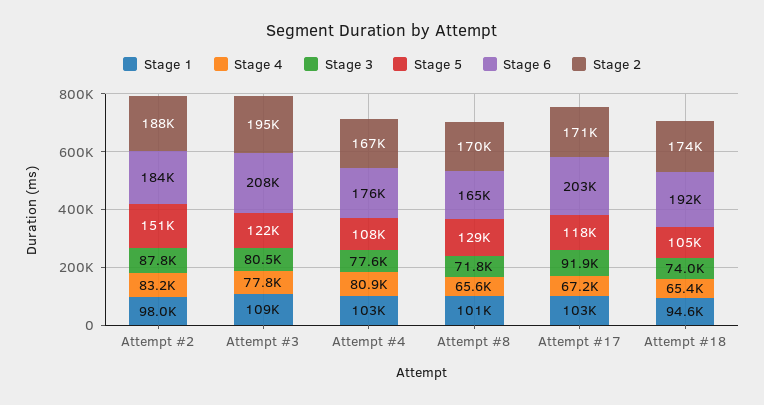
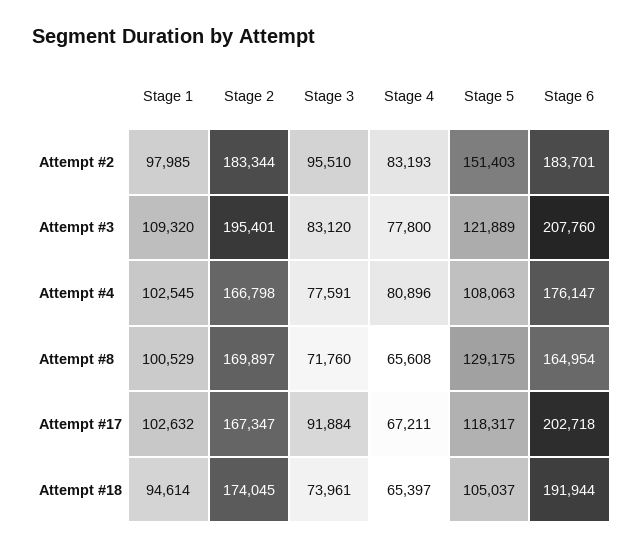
  {
    "Stage 1": {
      "Attempt #2": 97985,
      "Attempt #3": 109320,
      "Attempt #4": 102545,
      "Attempt #8": 100529,
      "Attempt #17": 102632,
      "Attempt #18": 94614
    },
    "Stage 4": {
      "Attempt #2": 83193,
      "Attempt #3": 77800,
      "Attempt #4": 80896,
      "Attempt #8": 65608,
      "Attempt #17": 67211,
      "Attempt #18": 65397
    },
    "Stage 3": {
-     "Attempt #2": 87800,
+     "Attempt #2": 95510,
-     "Attempt #3": 80500,
+     "Attempt #3": 83120,
      "Attempt #4": 77591,
      "Attempt #8": 71760,
      "Attempt #17": 91884,
      "Attempt #18": 73961
    },
    "Stage 5": {
      "Attempt #2": 151403,
      "Attempt #3": 121889,
      "Attempt #4": 108063,
      "Attempt #8": 129175,
      "Attempt #17": 118317,
      "Attempt #18": 105037
    },
    "Stage 6": {
      "Attempt #2": 183701,
      "Attempt #3": 207760,
      "Attempt #4": 176147,
      "Attempt #8": 164954,
      "Attempt #17": 202718,
      "Attempt #18": 191944
    },
    "Stage 2": {
-     "Attempt #2": 188000,
+     "Attempt #2": 183344,
      "Attempt #3": 195401,
      "Attempt #4": 166798,
      "Attempt #8": 169897,
-     "Attempt #17": 171000,
+     "Attempt #17": 167347,
      "Attempt #18": 174045
    }
  }

